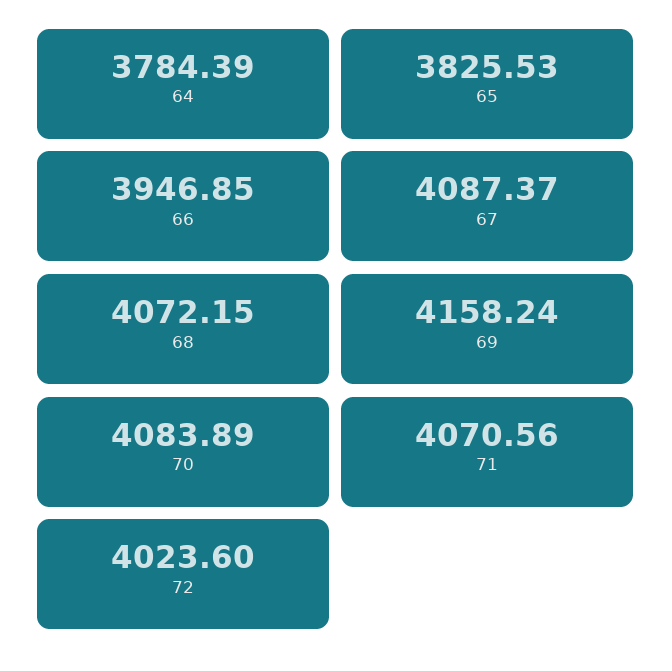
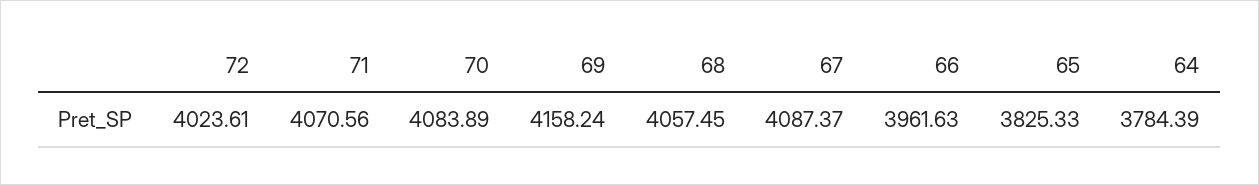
  {
    "64": 3784.39,
-   "65": 3825.53,
+   "65": 3825.33,
-   "66": 3946.85,
+   "66": 3961.63,
    "67": 4087.37,
-   "68": 4072.15,
+   "68": 4057.45,
    "69": 4158.24,
    "70": 4083.89,
    "71": 4070.56,
-   "72": 4023.6
+   "72": 4023.61
  }

